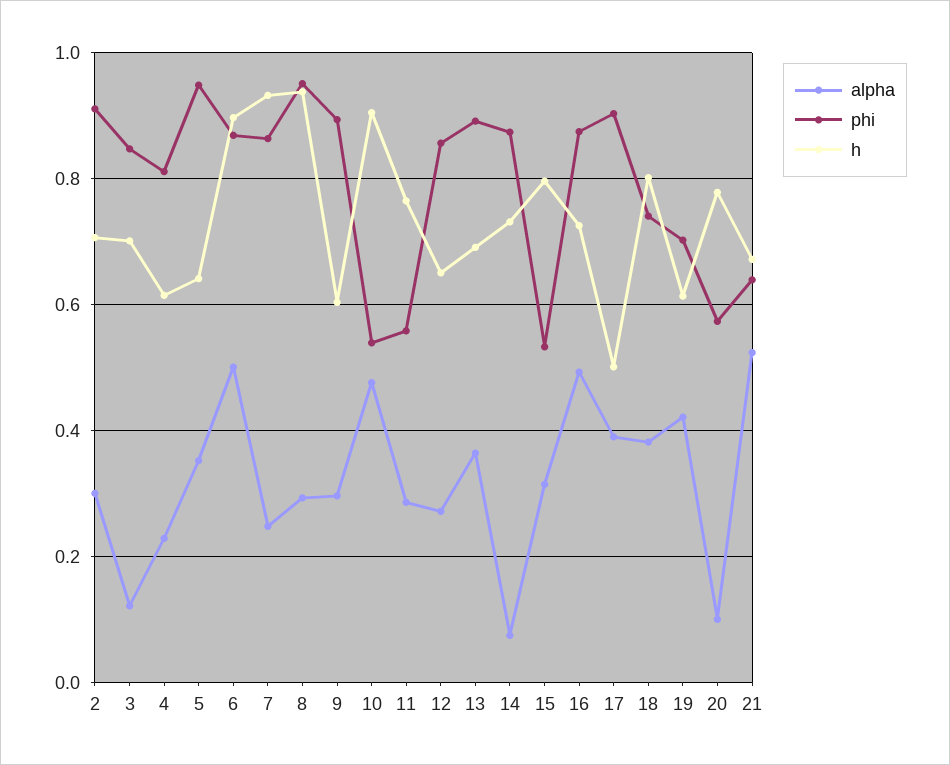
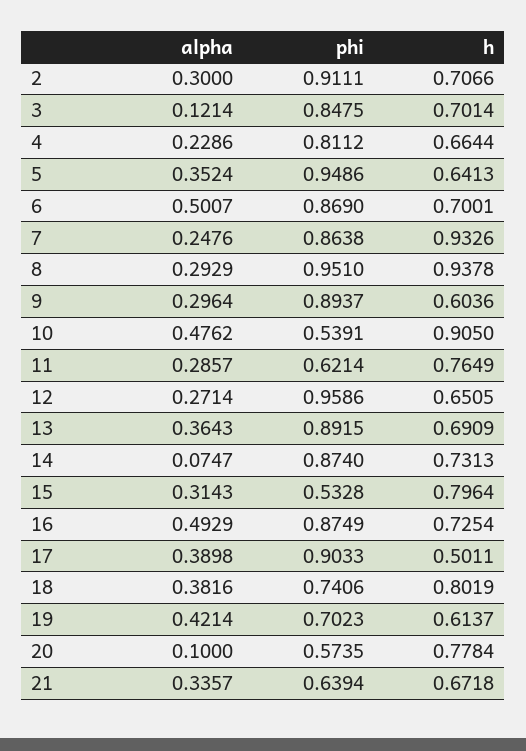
  {
    "alpha": {
      "2": 0.3,
      "3": 0.1214,
      "4": 0.2286,
      "5": 0.3524,
      "6": 0.5007,
      "7": 0.2476,
      "8": 0.2929,
      "9": 0.2964,
      "10": 0.4762,
      "11": 0.2857,
      "12": 0.2714,
      "13": 0.3643,
      "14": 0.0747,
      "15": 0.3143,
      "16": 0.4929,
      "17": 0.3898,
      "18": 0.3816,
      "19": 0.4214,
      "20": 0.1,
-     "21": 0.52
+     "21": 0.3357
    },
    "phi": {
      "2": 0.9111,
      "3": 0.8475,
      "4": 0.8112,
      "5": 0.9486,
      "6": 0.869,
      "7": 0.8638,
      "8": 0.951,
      "9": 0.8937,
      "10": 0.5391,
-     "11": 0.56,
+     "11": 0.6214,
-     "12": 0.86,
+     "12": 0.9586,
      "13": 0.8915,
      "14": 0.874,
      "15": 0.5328,
      "16": 0.8749,
      "17": 0.9033,
      "18": 0.7406,
      "19": 0.7023,
      "20": 0.5735,
      "21": 0.6394
    },
    "h": {
      "2": 0.7066,
      "3": 0.7014,
-     "4": 0.62,
+     "4": 0.6644,
      "5": 0.6413,
-     "6": 0.9,
+     "6": 0.7001,
      "7": 0.9326,
      "8": 0.9378,
      "9": 0.6036,
      "10": 0.905,
      "11": 0.7649,
      "12": 0.6505,
      "13": 0.6909,
      "14": 0.7313,
      "15": 0.7964,
      "16": 0.7254,
      "17": 0.5011,
      "18": 0.8019,
      "19": 0.6137,
      "20": 0.7784,
      "21": 0.6718
    }
  }

